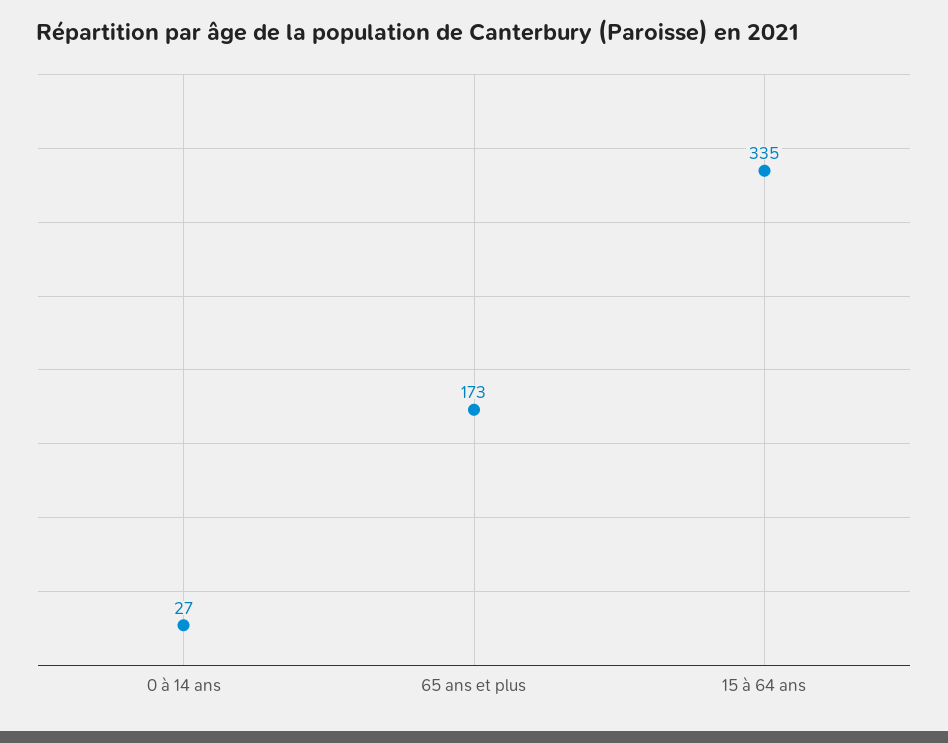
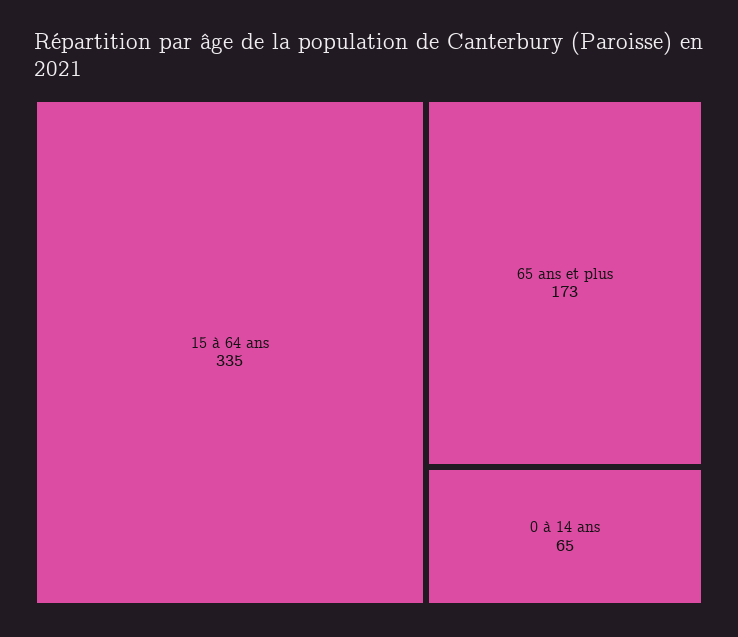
  {
-   "0 à 14 ans": 27,
+   "0 à 14 ans": 65,
    "65 ans et plus": 173,
    "15 à 64 ans": 335
  }

